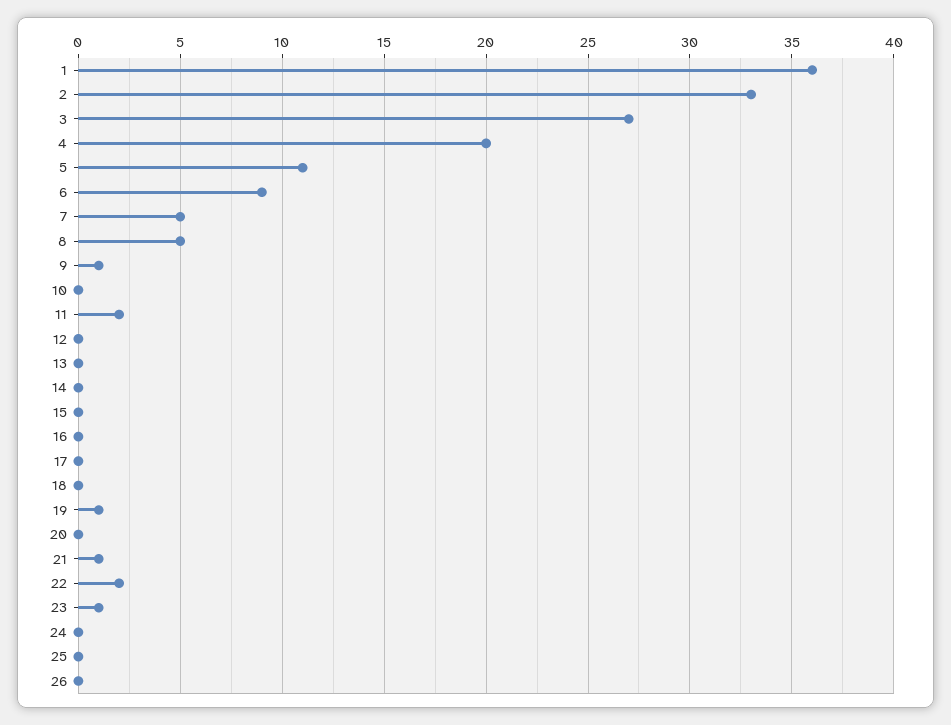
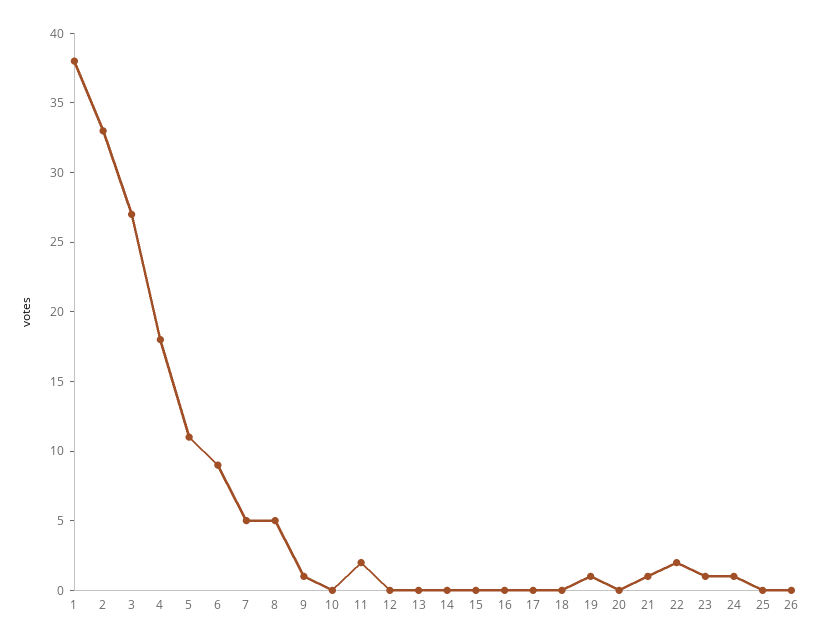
  {
-   "1": 36,
+   "1": 38,
    "2": 33,
    "3": 27,
-   "4": 20,
+   "4": 18,
    "5": 11,
    "6": 9,
    "7": 5,
    "8": 5,
    "9": 1,
    "10": 0,
    "11": 2,
    "12": 0,
    "13": 0,
    "14": 0,
    "15": 0,
    "16": 0,
    "17": 0,
    "18": 0,
    "19": 1,
    "20": 0,
    "21": 1,
    "22": 2,
    "23": 1,
-   "24": 0,
+   "24": 1,
    "25": 0,
    "26": 0
  }

